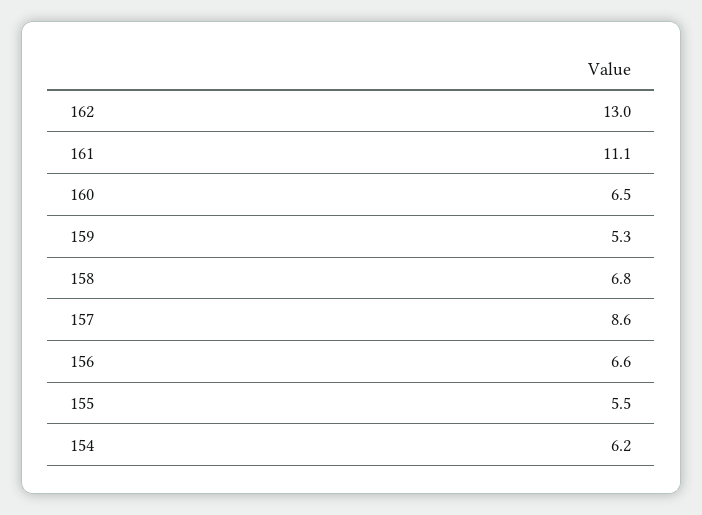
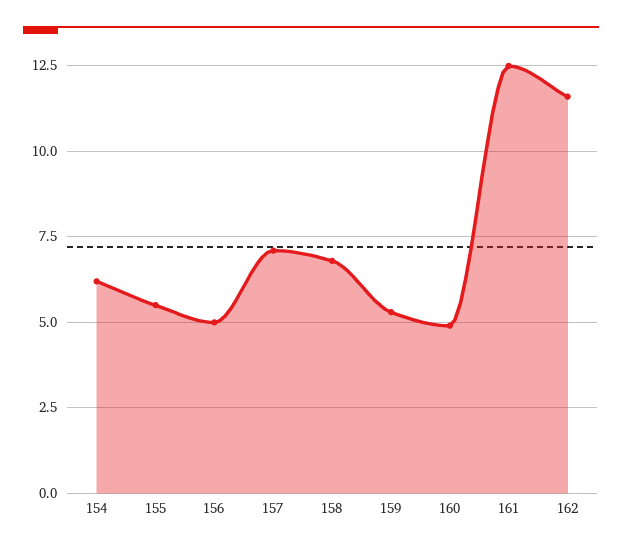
  {
-   "162": 13,
+   "162": 11.5,
-   "161": 11.1,
+   "161": 12.5,
-   "160": 6.5,
+   "160": 5,
    "159": 5.3,
    "158": 6.8,
-   "157": 8.6,
+   "157": 7,
-   "156": 6.6,
+   "156": 5,
    "155": 5.5,
    "154": 6.2
  }

